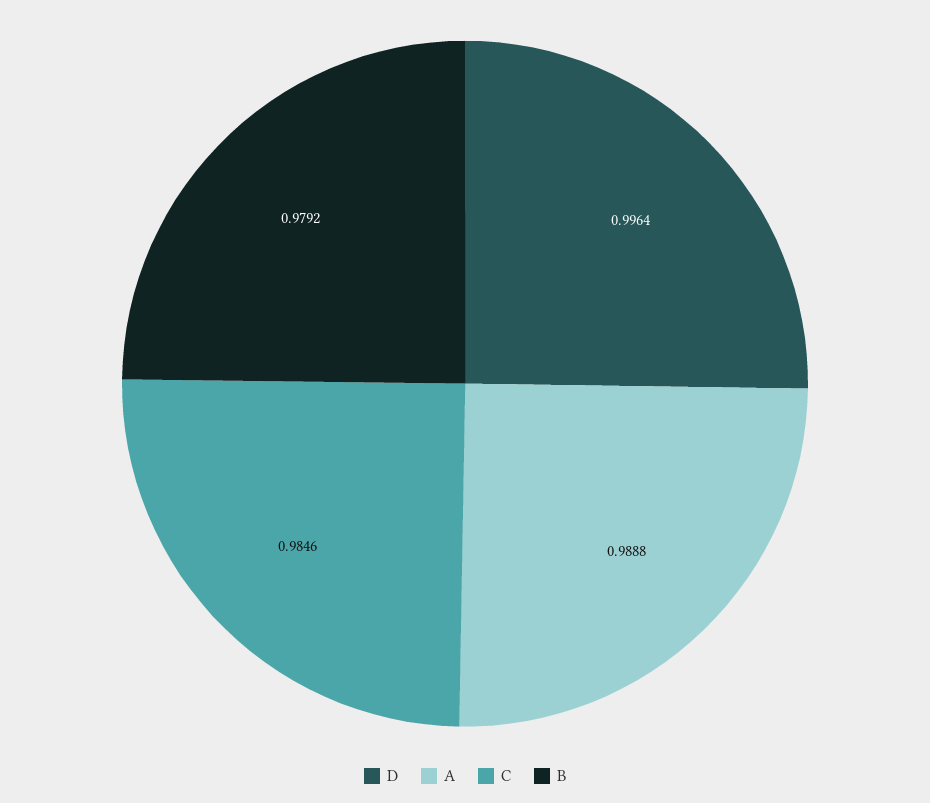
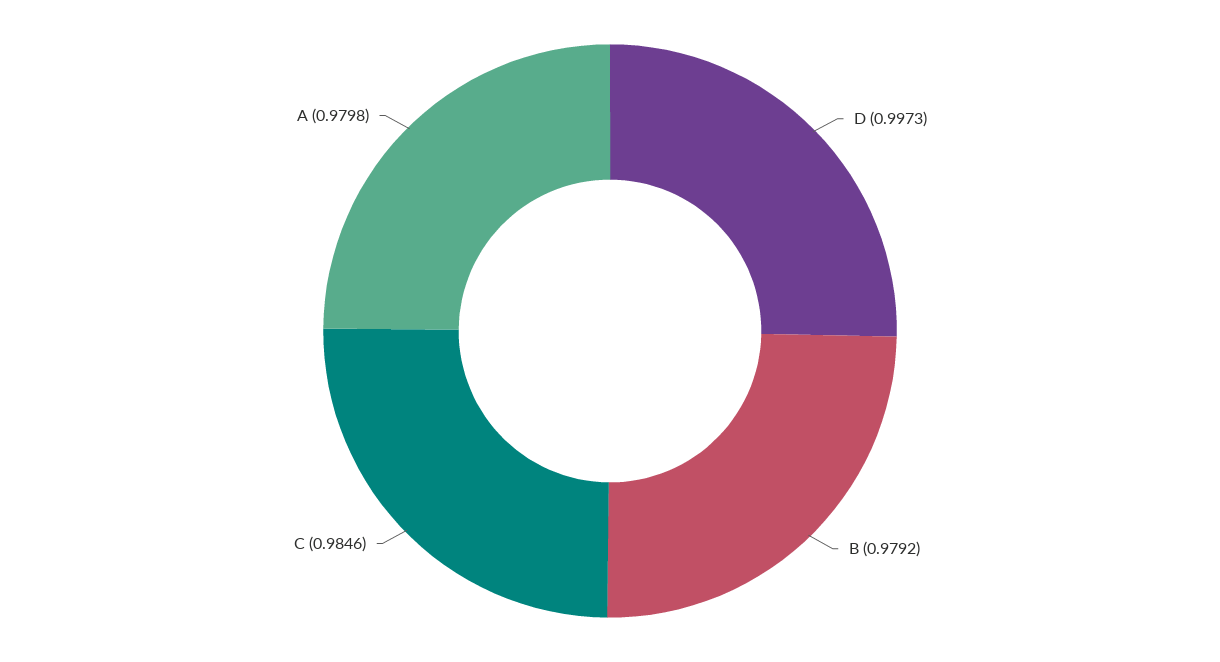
  {
-   "D": 0.9964,
+   "D": 0.9973,
-   "A": 0.9888,
+   "A": 0.9798,
    "C": 0.9846,
    "B": 0.9792
  }

